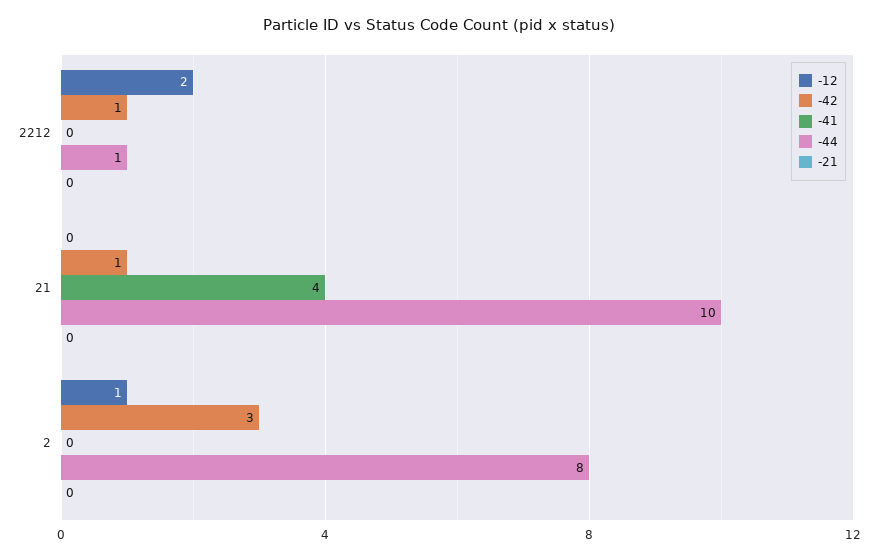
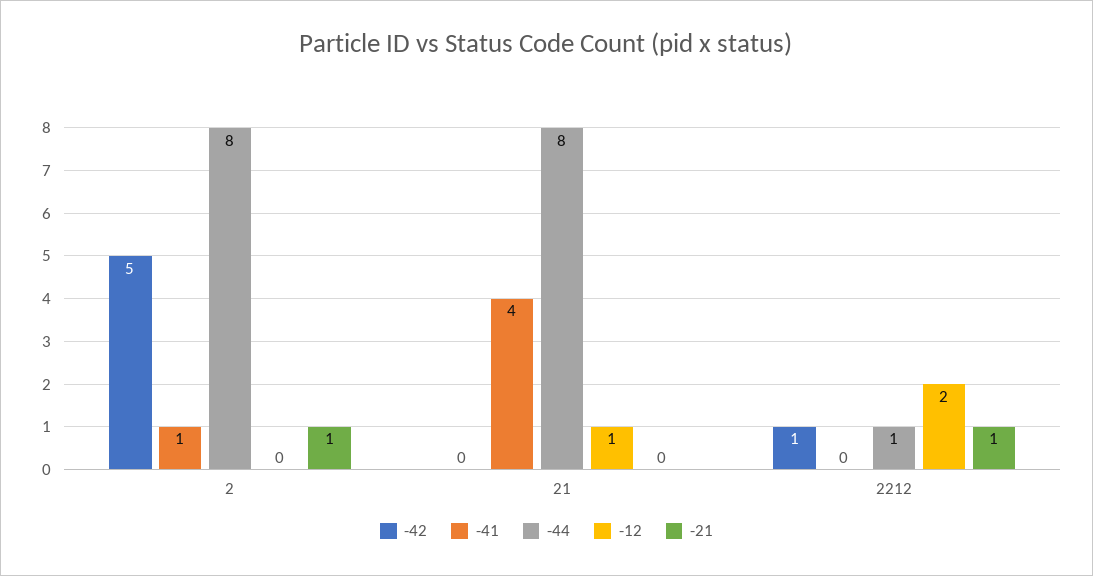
  {
    "-12": {
      "2212": 2,
-     "21": 0,
+     "21": 1,
-     "2": 1
+     "2": 0
    },
    "-42": {
      "2212": 1,
-     "21": 1,
+     "21": 0,
-     "2": 3
+     "2": 5
    },
    "-41": {
      "2212": 0,
      "21": 4,
-     "2": 0
+     "2": 1
    },
    "-44": {
      "2212": 1,
-     "21": 10,
+     "21": 8,
      "2": 8
    },
    "-21": {
-     "2212": 0,
+     "2212": 1,
      "21": 0,
-     "2": 0
+     "2": 1
    }
  }

